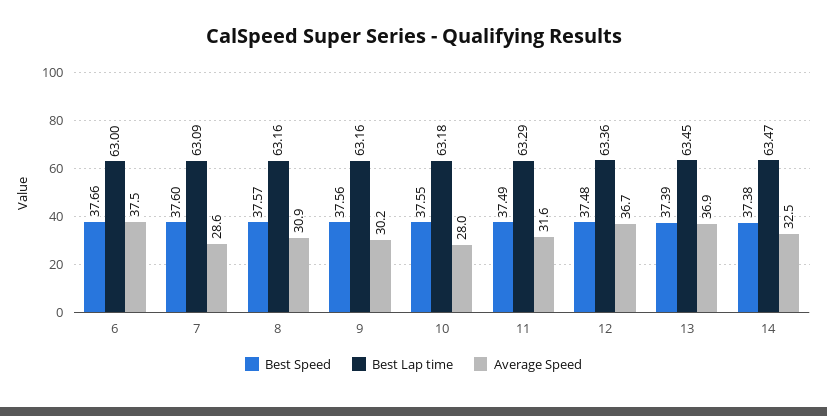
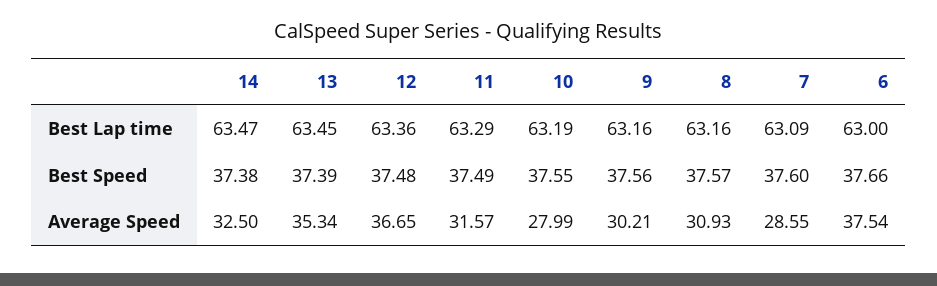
  {
    "Best Speed": {
      "6": 37.66,
      "7": 37.6,
      "8": 37.57,
      "9": 37.56,
      "10": 37.55,
      "11": 37.49,
      "12": 37.48,
      "13": 37.39,
      "14": 37.38
    },
    "Best Lap time": {
      "6": 63,
      "7": 63.09,
      "8": 63.16,
      "9": 63.16,
-     "10": 63.18,
+     "10": 63.19,
      "11": 63.29,
      "12": 63.36,
      "13": 63.45,
      "14": 63.47
    },
    "Average Speed": {
      "6": 37.54,
      "7": 28.55,
      "8": 30.93,
      "9": 30.21,
      "10": 27.99,
      "11": 31.57,
      "12": 36.65,
-     "13": 36.9,
+     "13": 35.34,
      "14": 32.5
    }
  }

